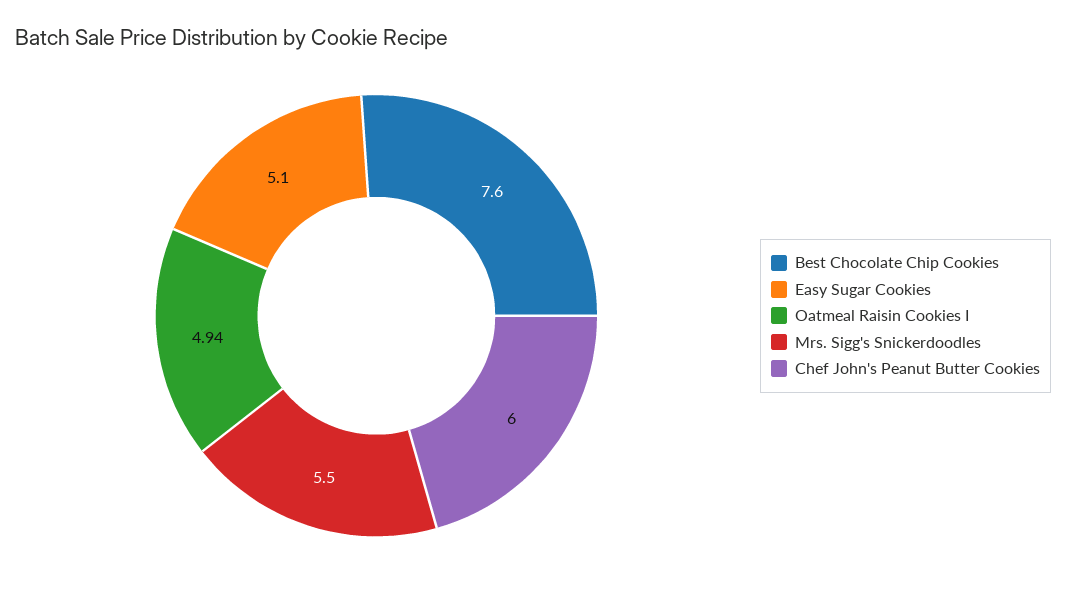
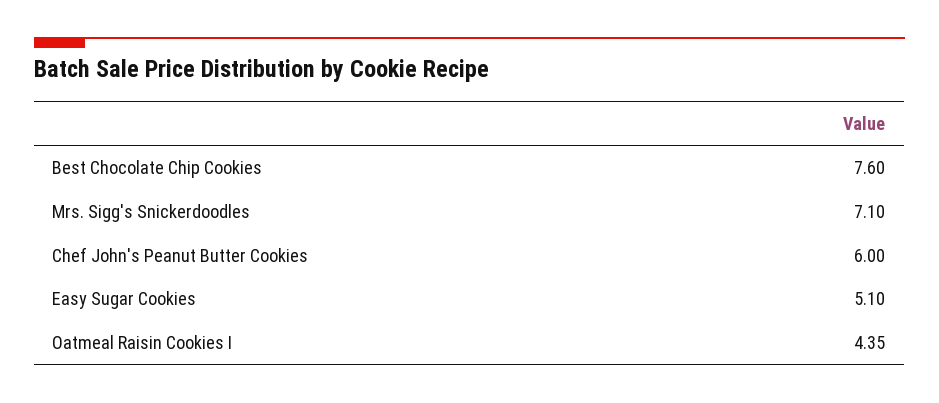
  {
    "Best Chocolate Chip Cookies": 7.6,
    "Easy Sugar Cookies": 5.1,
-   "Oatmeal Raisin Cookies I": 4.94,
+   "Oatmeal Raisin Cookies I": 4.35,
-   "Mrs. Sigg's Snickerdoodles": 5.5,
+   "Mrs. Sigg's Snickerdoodles": 7.1,
    "Chef John's Peanut Butter Cookies": 6
  }

